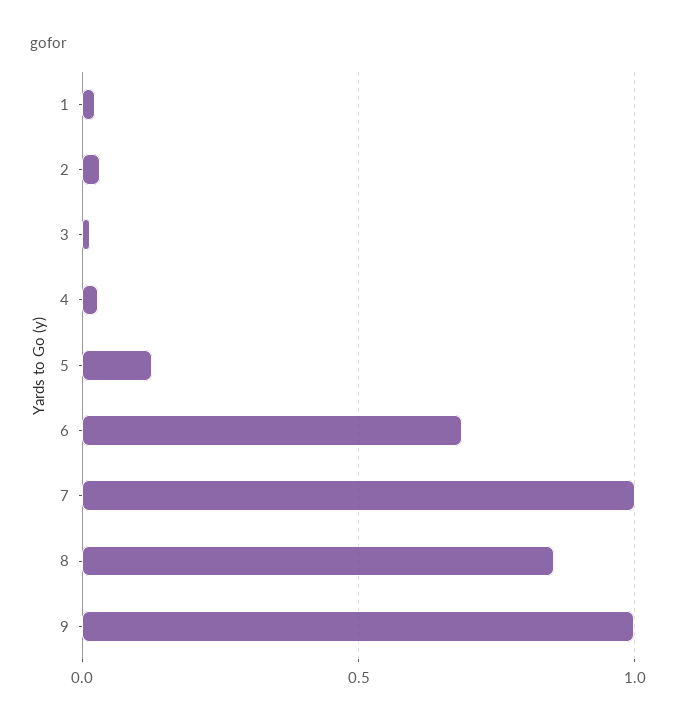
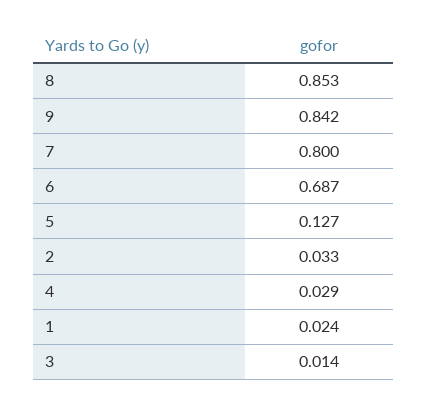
  {
    "1": 0.024,
    "2": 0.033,
    "3": 0.014,
    "4": 0.029,
    "5": 0.127,
    "6": 0.687,
-   "7": 1,
+   "7": 0.8,
    "8": 0.853,
-   "9": 1
+   "9": 0.842
  }

